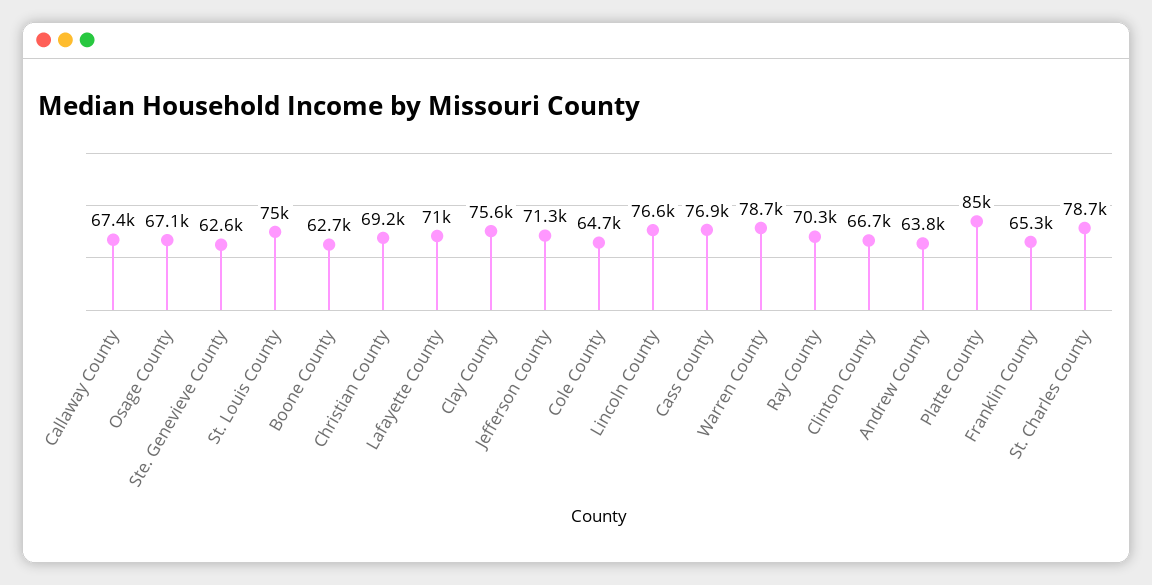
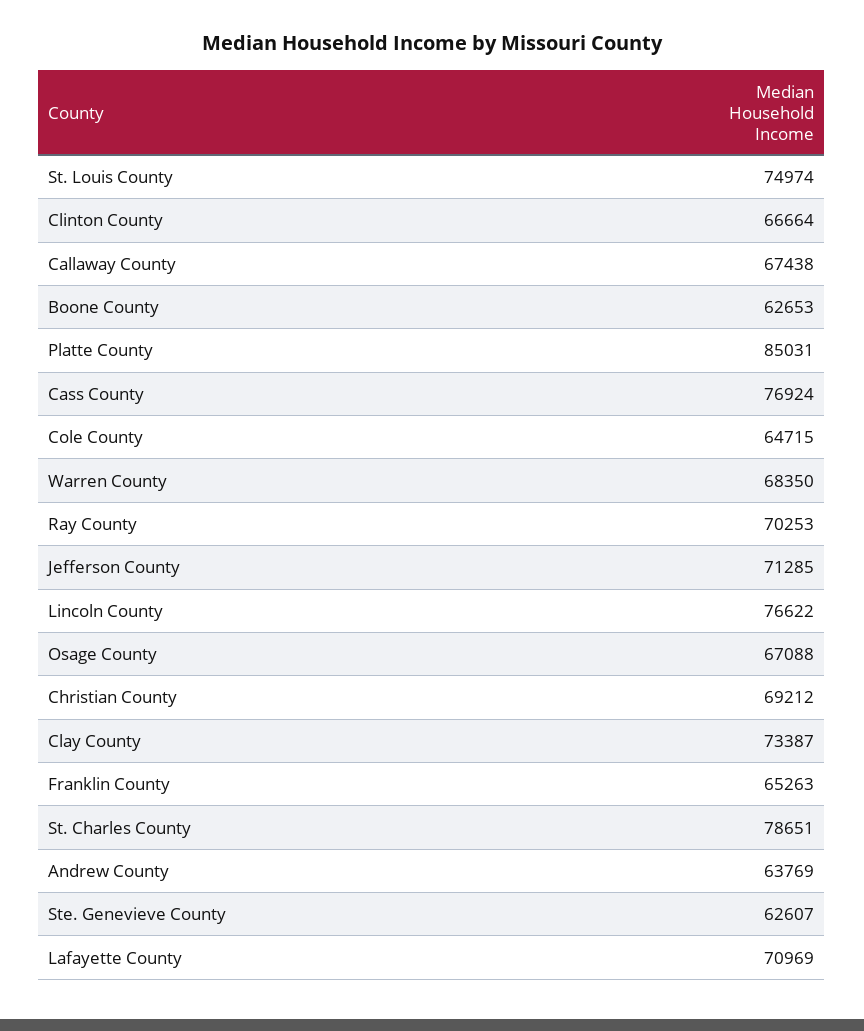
  {
    "Callaway County": 67438,
    "Osage County": 67088,
    "Ste. Genevieve County": 62607,
    "St. Louis County": 74974,
    "Boone County": 62653,
    "Christian County": 69212,
    "Lafayette County": 70969,
-   "Clay County": 75600,
+   "Clay County": 73387,
    "Jefferson County": 71285,
    "Cole County": 64715,
    "Lincoln County": 76622,
    "Cass County": 76924,
-   "Warren County": 78700,
+   "Warren County": 68350,
    "Ray County": 70253,
    "Clinton County": 66664,
    "Andrew County": 63769,
    "Platte County": 85031,
    "Franklin County": 65263,
    "St. Charles County": 78651
  }

